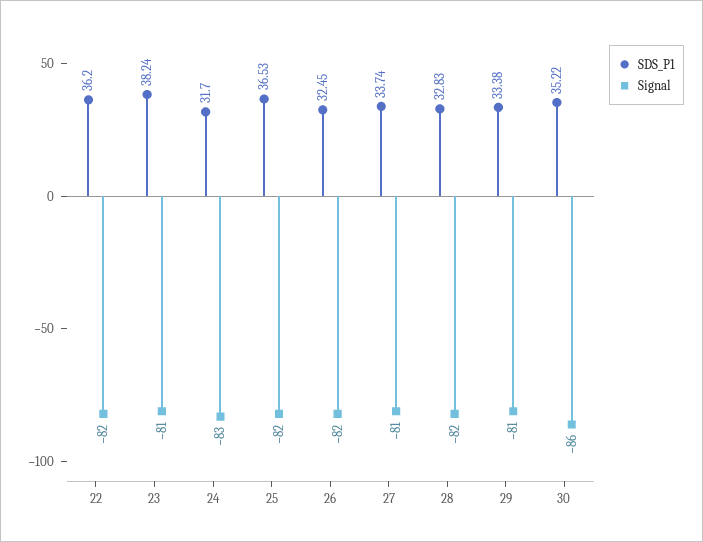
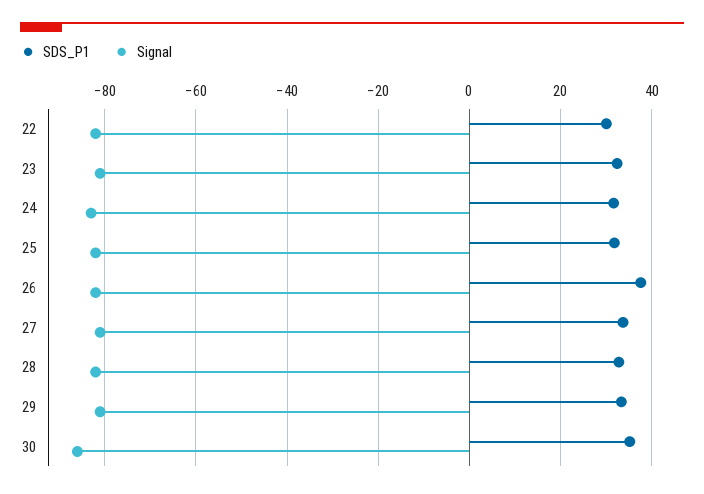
  {
    "SDS_P1": {
-     "22": 36.2,
+     "22": 30,
-     "23": 38.24,
+     "23": 32,
      "24": 31.7,
-     "25": 36.53,
+     "25": 32,
-     "26": 32.45,
+     "26": 38,
      "27": 33.74,
      "28": 32.83,
      "29": 33.38,
      "30": 35.22
    },
    "Signal": {
      "22": -82,
      "23": -81,
      "24": -83,
      "25": -82,
      "26": -82,
      "27": -81,
      "28": -82,
      "29": -81,
      "30": -86
    }
  }

